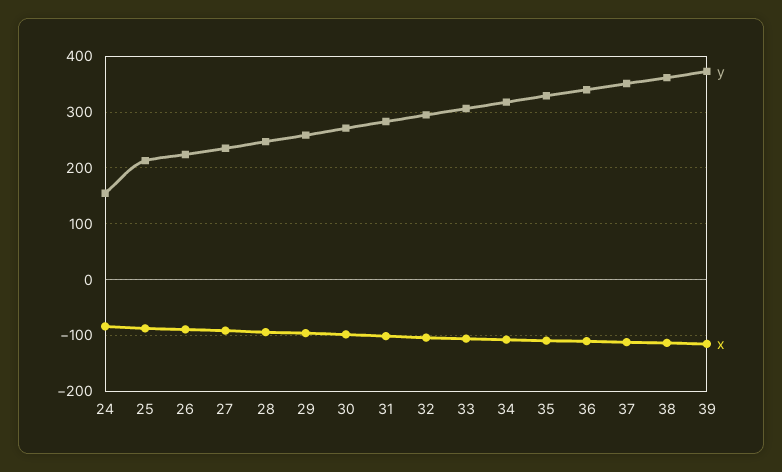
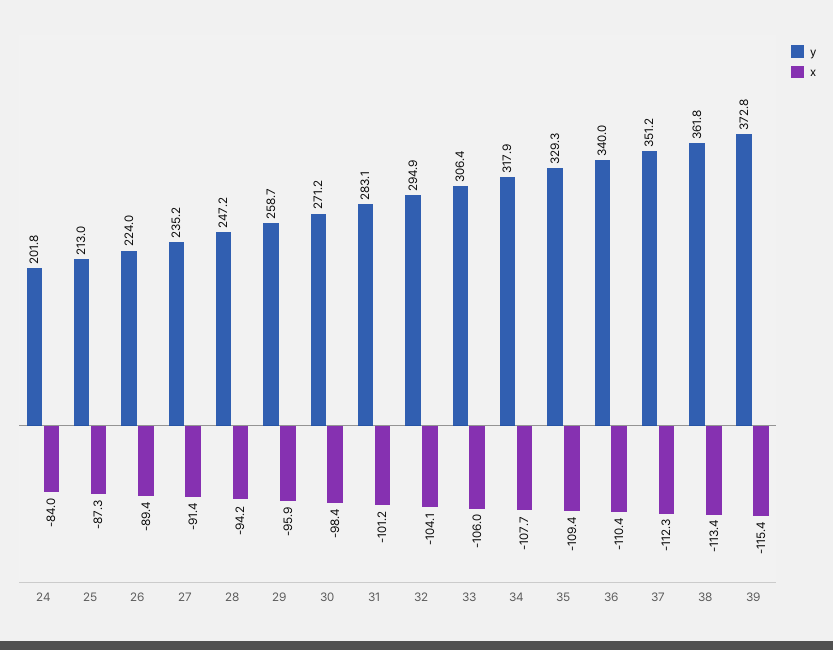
  {
    "y": {
-     "24": 160,
+     "24": 201.8,
      "25": 213,
      "26": 224,
      "27": 235.2,
      "28": 247.2,
      "29": 258.7,
      "30": 271.2,
      "31": 283.1,
      "32": 294.9,
      "33": 306.4,
      "34": 317.9,
      "35": 329.3,
      "36": 340,
      "37": 351.2,
      "38": 361.8,
      "39": 372.8
    },
    "x": {
      "24": -84,
      "25": -87.3,
      "26": -89.4,
      "27": -91.4,
      "28": -94.2,
      "29": -95.9,
      "30": -98.4,
      "31": -101.2,
      "32": -104.1,
      "33": -106,
      "34": -107.7,
      "35": -109.4,
      "36": -110.4,
      "37": -112.3,
      "38": -113.4,
      "39": -115.4
    }
  }

